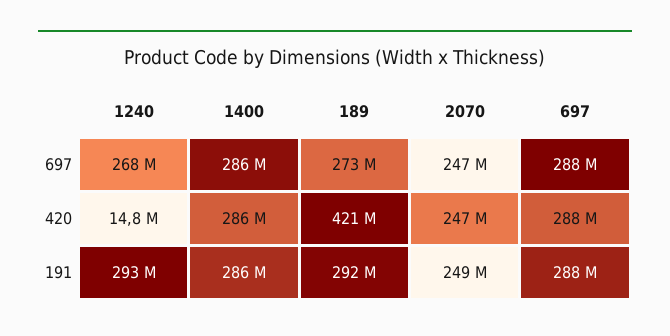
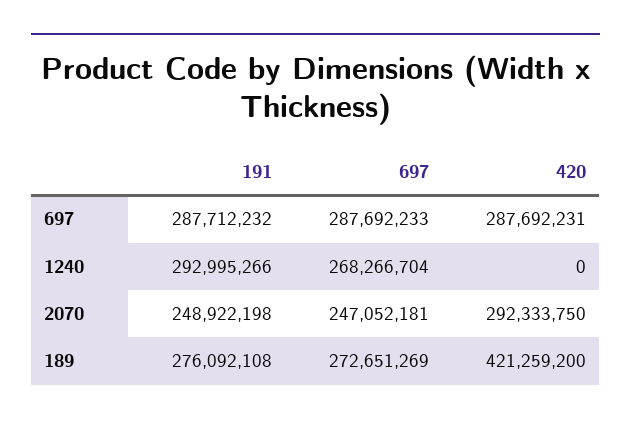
  {
    "1240": {
      "697": 268266704,
-     "420": 14800000,
+     "420": 0,
      "191": 292995266
    },
-   "1400": {
-     "697": 286000000,
-     "420": 286000000,
-     "191": 286000000
-   },
    "189": {
      "697": 272651269,
      "420": 421259200,
-     "191": 292000000
+     "191": 276092108
    },
    "2070": {
      "697": 247052181,
-     "420": 247000000,
+     "420": 292333750,
      "191": 248922198
    },
    "697": {
      "697": 287692233,
      "420": 287692231,
      "191": 287712232
    }
  }

